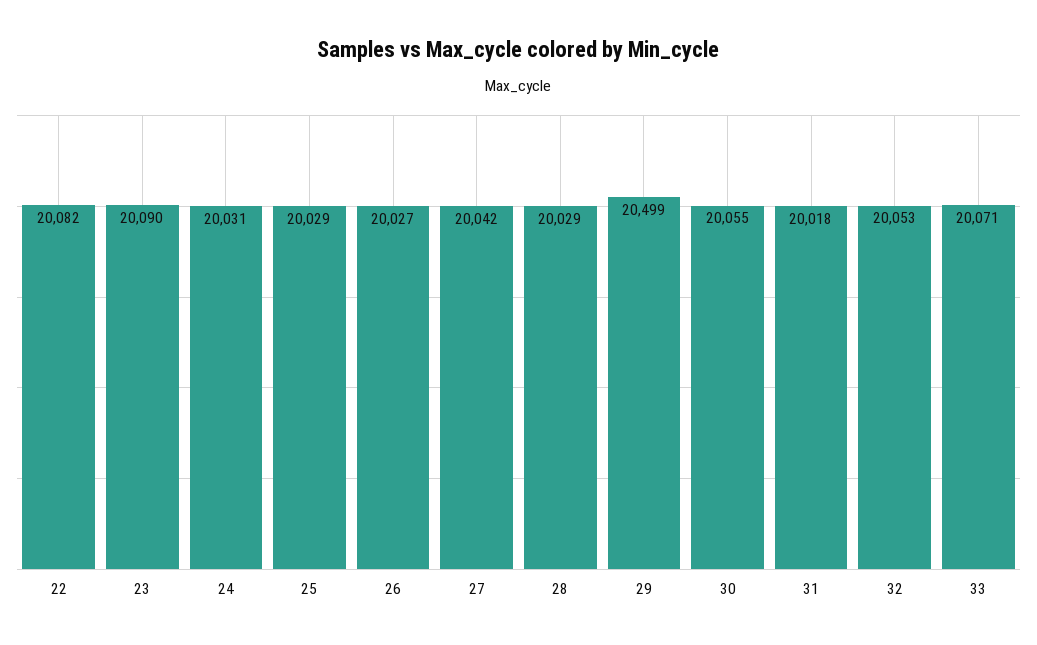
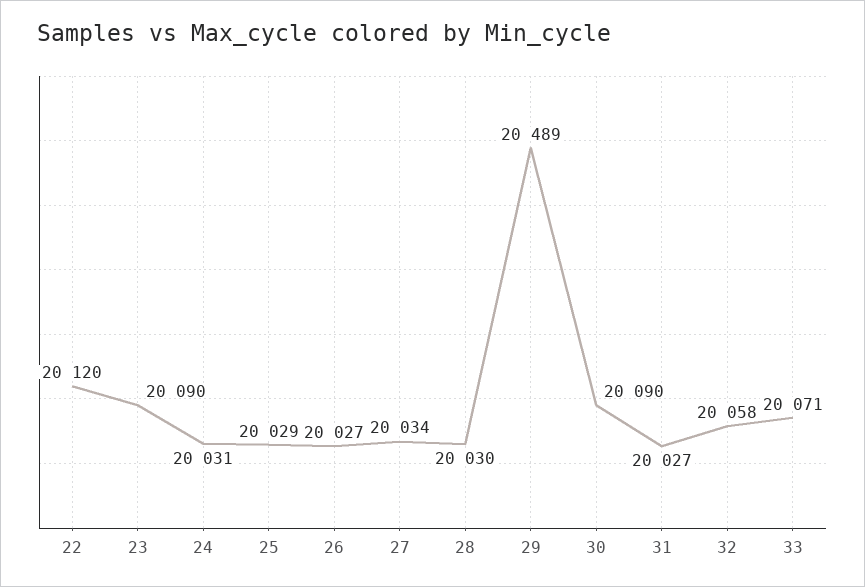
  {
-   "22": 20082,
+   "22": 20120,
    "23": 20090,
    "24": 20031,
    "25": 20029,
    "26": 20027,
-   "27": 20042,
+   "27": 20034,
-   "28": 20029,
+   "28": 20030,
-   "29": 20499,
+   "29": 20489,
-   "30": 20055,
+   "30": 20090,
-   "31": 20018,
+   "31": 20027,
-   "32": 20053,
+   "32": 20058,
    "33": 20071
  }

